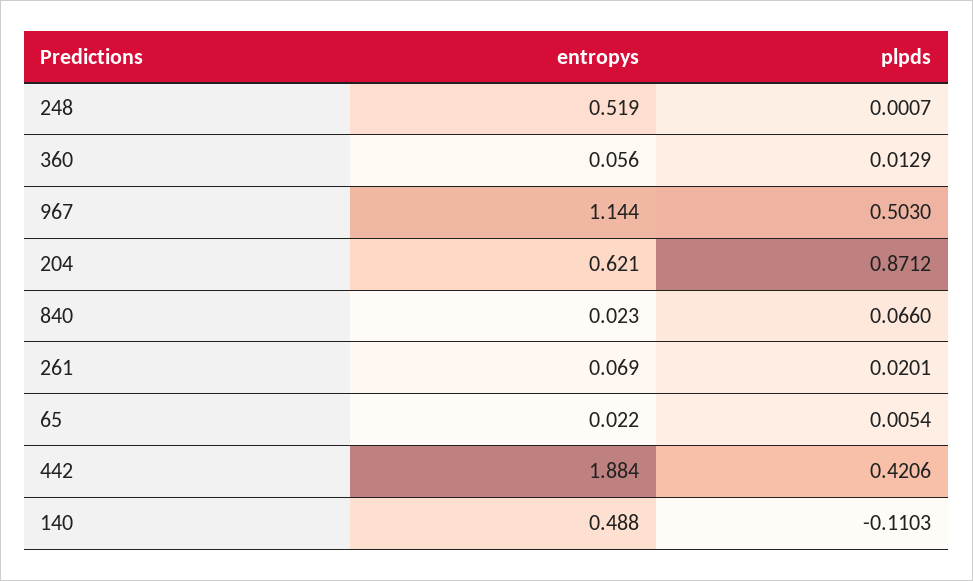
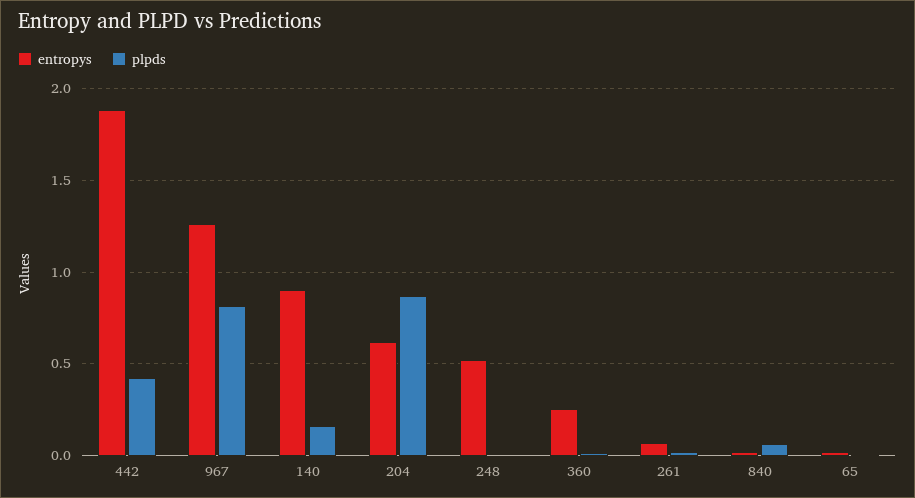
  {
    "entropys": {
      "248": 0.519,
-     "360": 0.056,
+     "360": 0.25,
-     "967": 1.144,
+     "967": 1.25,
      "204": 0.621,
      "840": 0.023,
      "261": 0.069,
      "65": 0.022,
      "442": 1.884,
-     "140": 0.488
+     "140": 0.9
    },
    "plpds": {
      "248": 0.0007,
      "360": 0.0129,
-     "967": 0.503,
+     "967": 0.8,
      "204": 0.8712,
      "840": 0.066,
      "261": 0.0201,
      "65": 0.0054,
      "442": 0.4206,
-     "140": -0.1103
+     "140": 0.15
    }
  }

